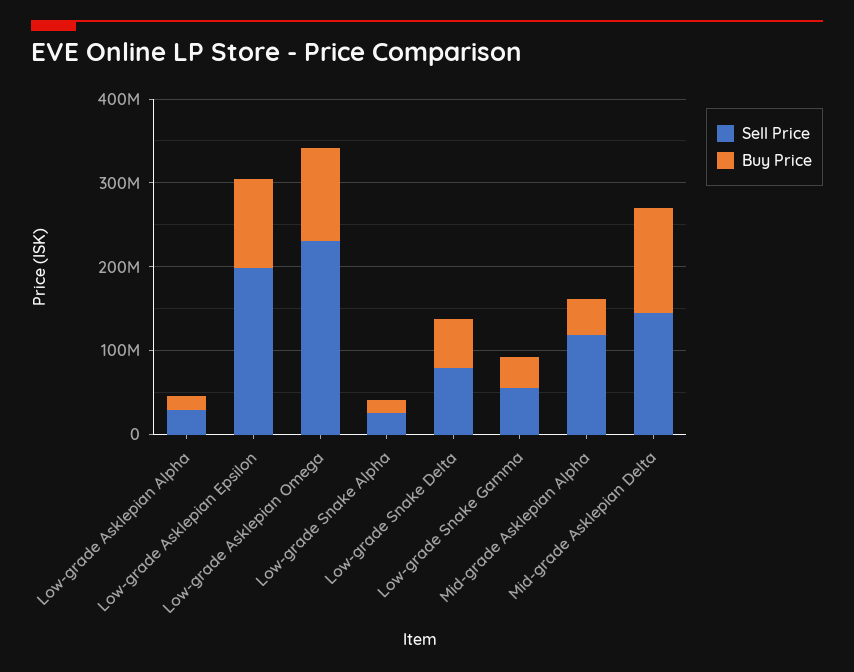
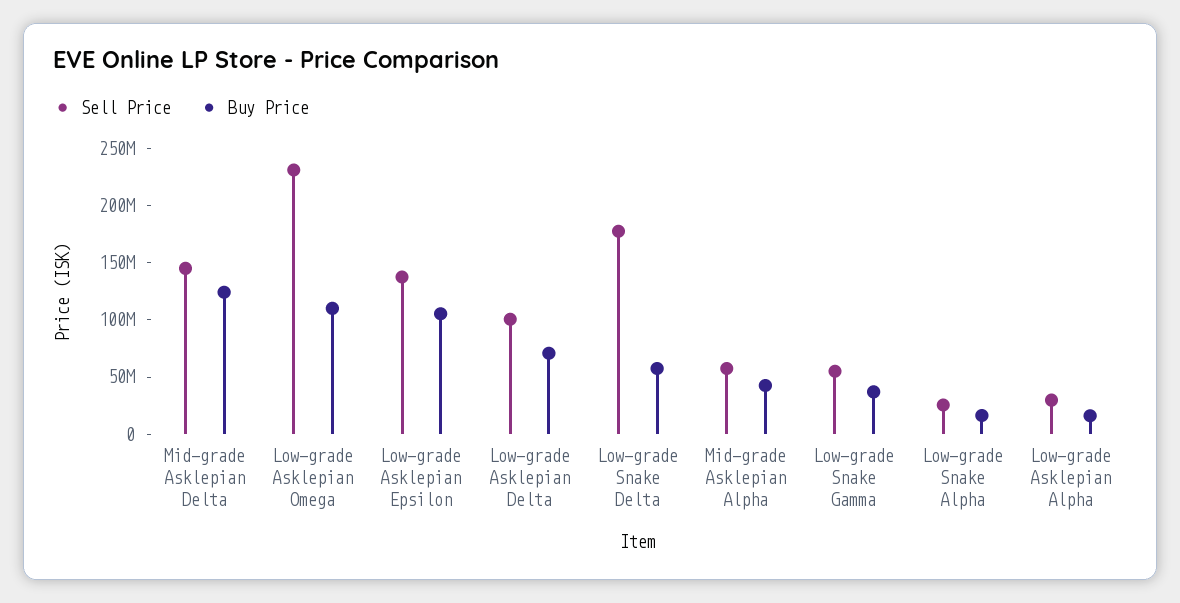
  {
    "Sell Price": {
      "Low-grade Asklepian Alpha": 30000000,
-     "Low-grade Asklepian Epsilon": 200000000,
+     "Low-grade Asklepian Epsilon": 140000000,
      "Low-grade Asklepian Omega": 230000000,
      "Low-grade Snake Alpha": 30000000,
-     "Low-grade Snake Delta": 80000000,
+     "Low-grade Snake Delta": 180000000,
      "Low-grade Snake Gamma": 60000000,
-     "Mid-grade Asklepian Alpha": 120000000,
+     "Mid-grade Asklepian Alpha": 60000000,
-     "Mid-grade Asklepian Delta": 150000000
+     "Mid-grade Asklepian Delta": 150000000,
+     "Low-grade Asklepian Delta": 100000000
    },
    "Buy Price": {
      "Low-grade Asklepian Alpha": 20000000,
      "Low-grade Asklepian Epsilon": 110000000,
      "Low-grade Asklepian Omega": 110000000,
      "Low-grade Snake Alpha": 20000000,
      "Low-grade Snake Delta": 60000000,
      "Low-grade Snake Gamma": 40000000,
      "Mid-grade Asklepian Alpha": 40000000,
-     "Mid-grade Asklepian Delta": 120000000
+     "Mid-grade Asklepian Delta": 120000000,
+     "Low-grade Asklepian Delta": 70000000
    }
  }

